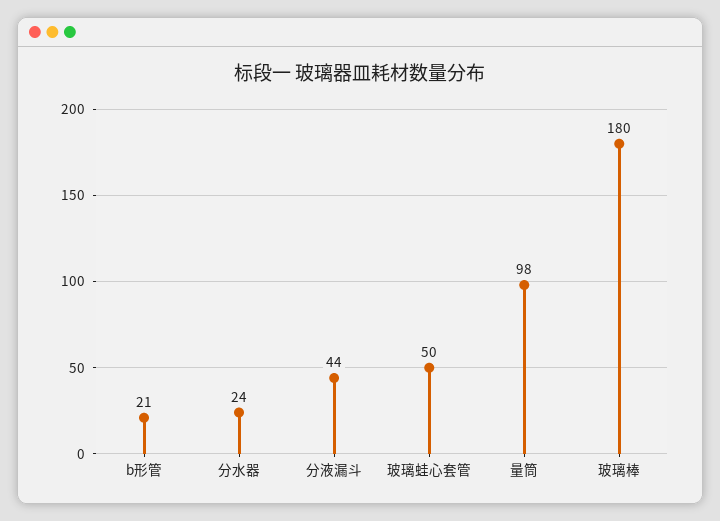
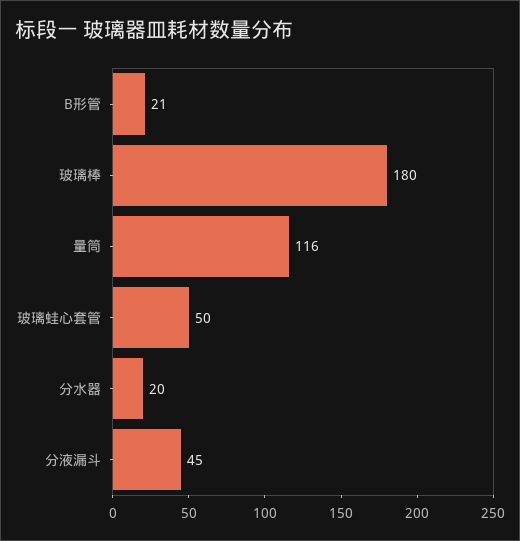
  {
    "b形管": 21,
-   "分水器": 24,
+   "分水器": 20,
-   "分液漏斗": 44,
+   "分液漏斗": 45,
    "玻璃蛙心套管": 50,
-   "量筒": 98,
+   "量筒": 116,
    "玻璃棒": 180
  }

